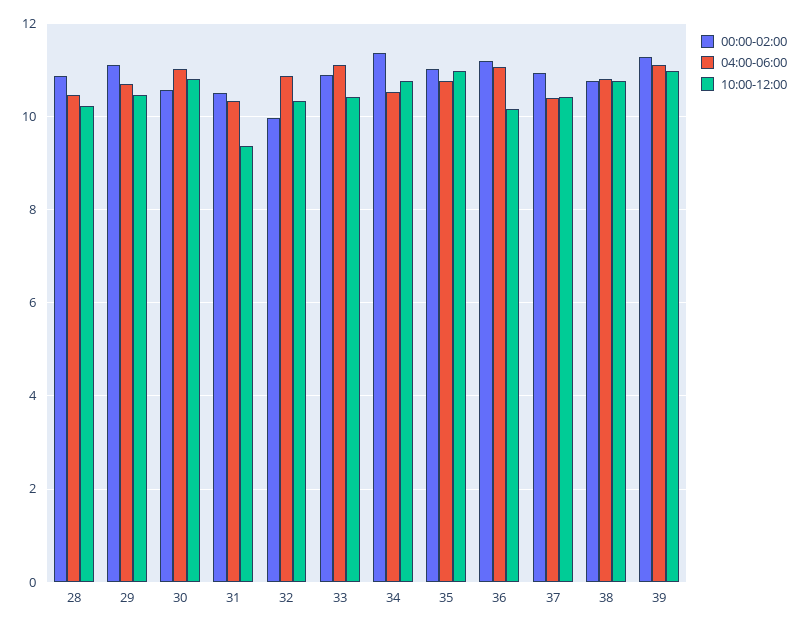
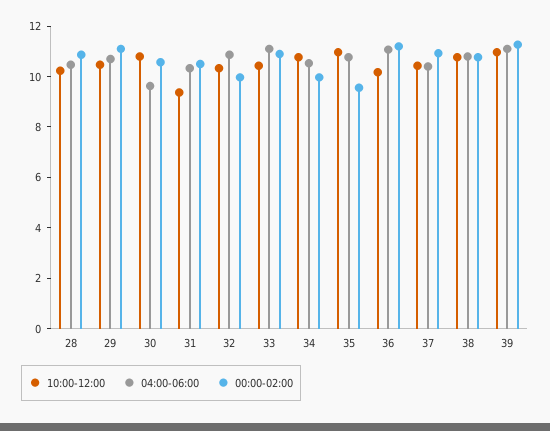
  {
    "00:00-02:00": {
      "28": 10.8,
      "29": 11.2,
      "30": 10.6,
      "31": 10.6,
      "32": 10,
      "33": 11,
-     "34": 11.4,
+     "34": 10,
-     "35": 11,
+     "35": 9.5,
      "36": 11.2,
      "37": 11,
      "38": 10.8,
      "39": 11.2
    },
    "04:00-06:00": {
      "28": 10.4,
      "29": 10.8,
-     "30": 11,
+     "30": 9.5,
      "31": 10.4,
      "32": 10.8,
      "33": 11.2,
      "34": 10.6,
      "35": 10.8,
      "36": 11,
      "37": 10.4,
      "38": 10.8,
      "39": 11.2
    },
    "10:00-12:00": {
      "28": 10.2,
      "29": 10.4,
      "30": 10.8,
      "31": 9.4,
      "32": 10.4,
      "33": 10.4,
      "34": 10.8,
      "35": 11,
      "36": 10.2,
      "37": 10.4,
      "38": 10.8,
      "39": 11
    }
  }

